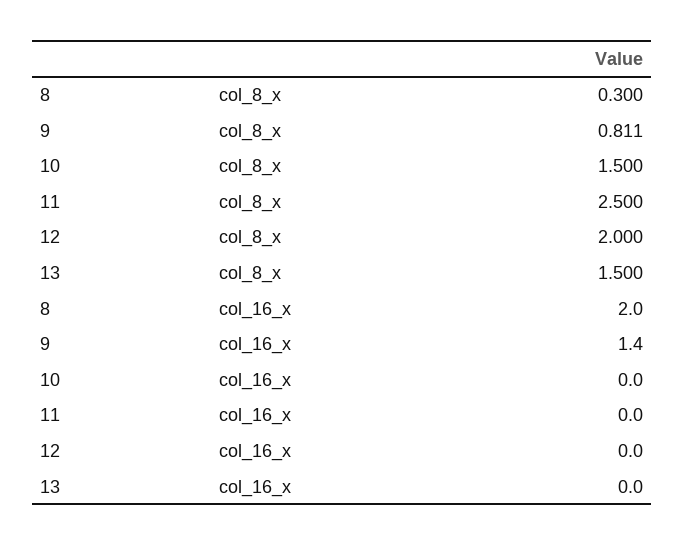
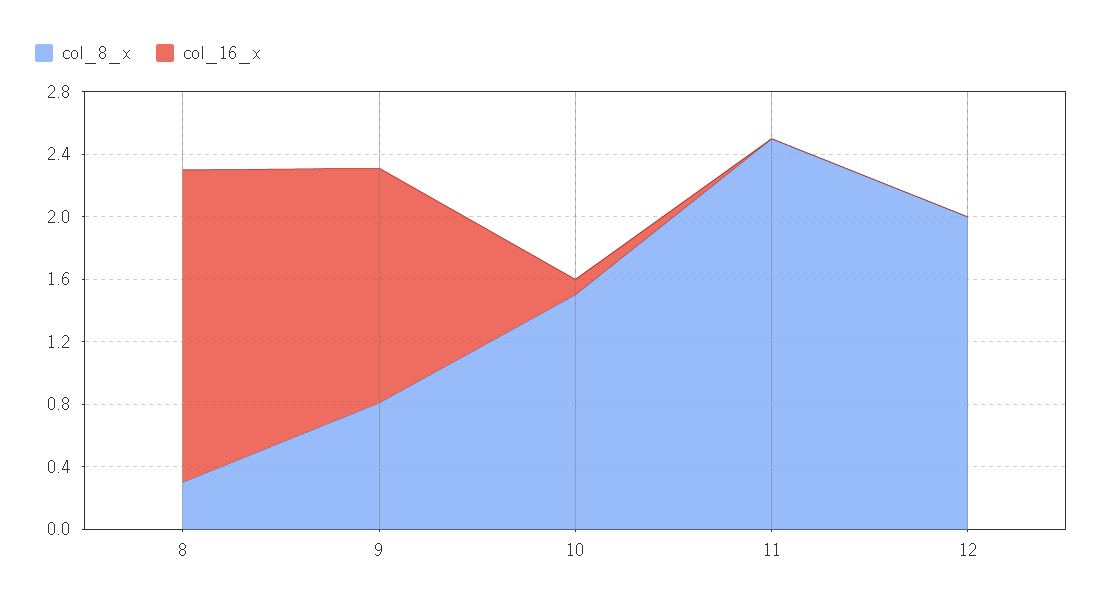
  {
    "col_8_x": {
      "8": 0.3,
      "9": 0.811,
      "10": 1.5,
      "11": 2.5,
-     "12": 2,
+     "12": 2
-     "13": 1.5
    },
    "col_16_x": {
      "8": 2,
-     "9": 1.4,
+     "9": 1.5,
-     "10": 0,
+     "10": 0.1,
      "11": 0,
-     "12": 0,
+     "12": 0
-     "13": 0
    }
  }

